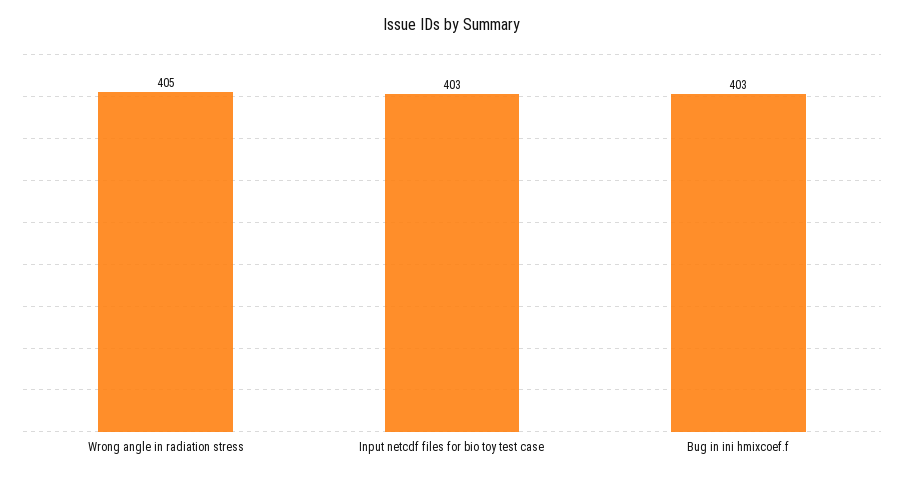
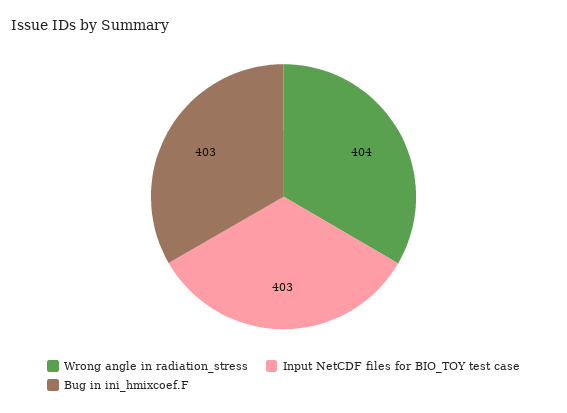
  {
-   "Wrong angle in radiation stress": 405,
+   "Wrong angle in radiation stress": 404,
    "Input netcdf files for bio toy test case": 403,
    "Bug in ini hmixcoef.f": 403
  }

